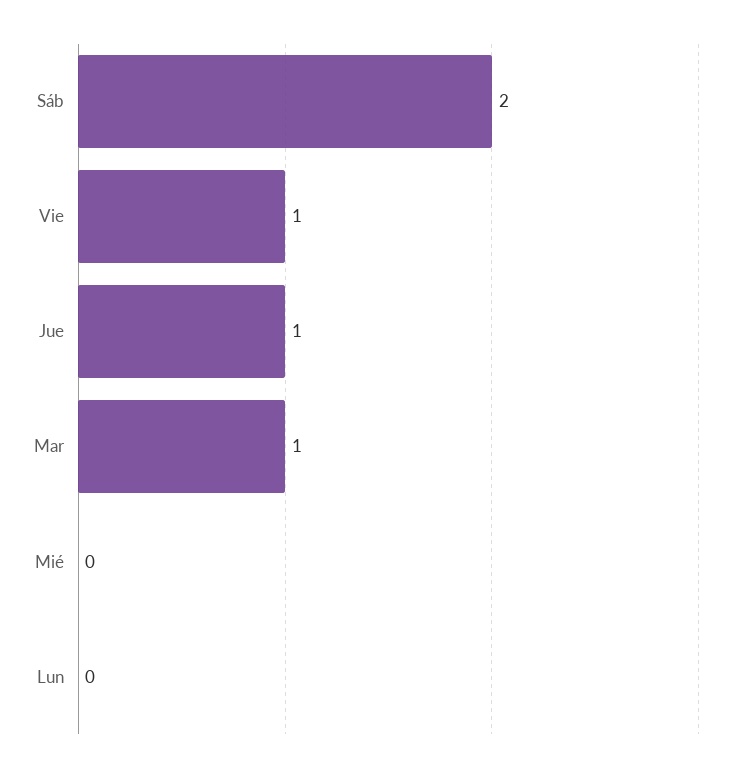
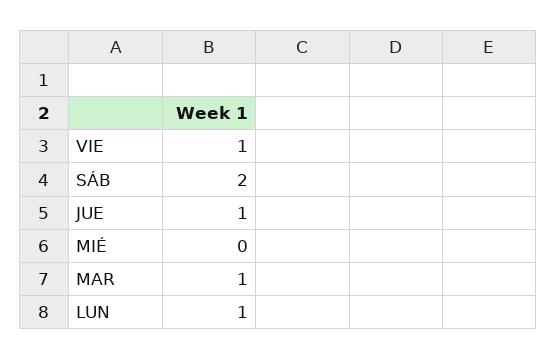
  {
    "Sáb": 2,
    "Vie": 1,
    "Jue": 1,
    "Mar": 1,
    "Mié": 0,
-   "Lun": 0
+   "Lun": 1
  }

